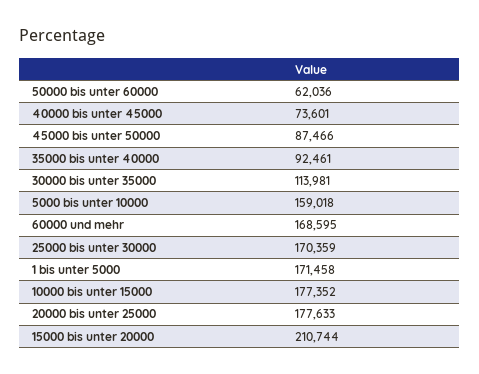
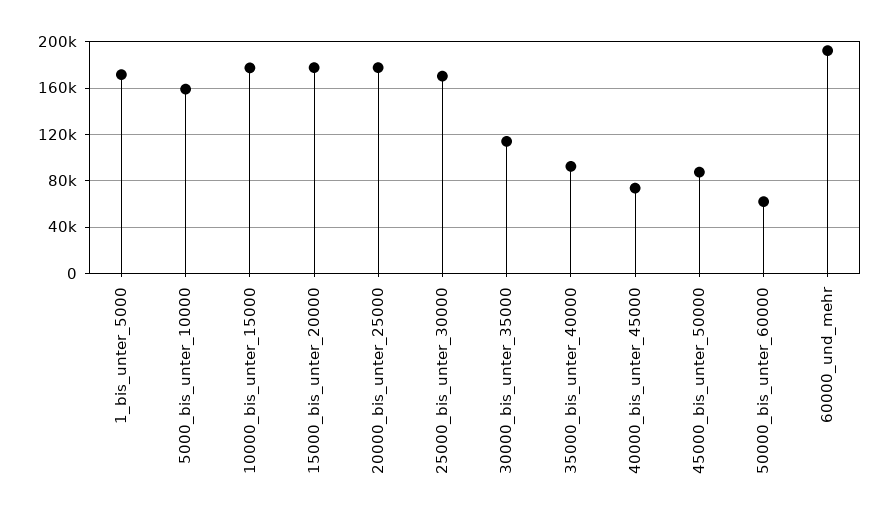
  {
    "50000 bis unter 60000": 62036,
    "40000 bis unter 45000": 73601,
    "45000 bis unter 50000": 87466,
    "35000 bis unter 40000": 92461,
    "30000 bis unter 35000": 113981,
    "5000 bis unter 10000": 159018,
-   "60000 und mehr": 168595,
+   "60000 und mehr": 190000,
    "25000 bis unter 30000": 170359,
    "1 bis unter 5000": 171458,
    "10000 bis unter 15000": 177352,
    "20000 bis unter 25000": 177633,
-   "15000 bis unter 20000": 210744
+   "15000 bis unter 20000": 180000
  }

